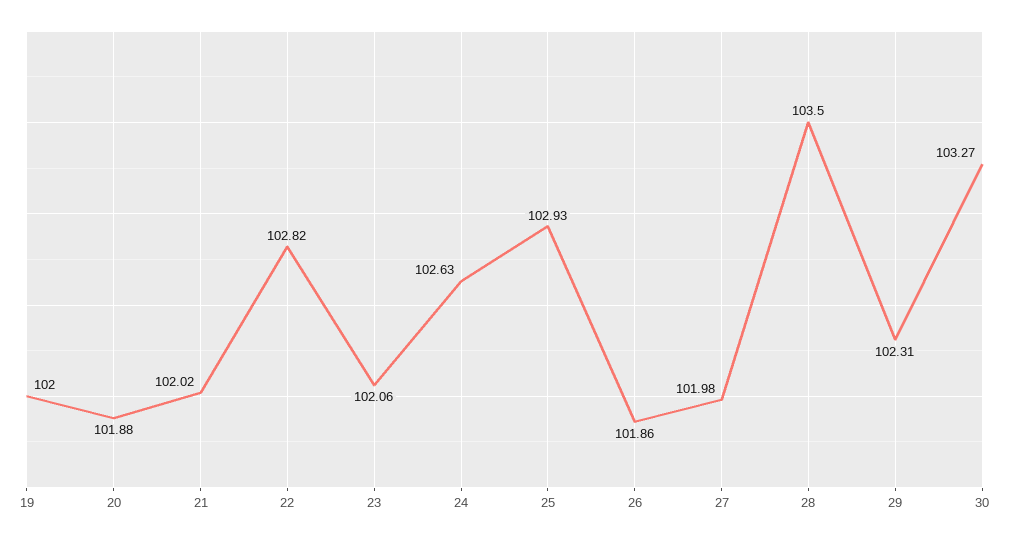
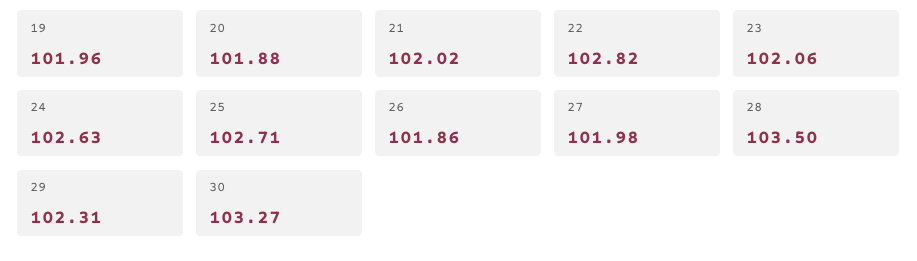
  {
-   "19": 102,
+   "19": 101.96,
    "20": 101.88,
    "21": 102.02,
    "22": 102.82,
    "23": 102.06,
    "24": 102.63,
-   "25": 102.93,
+   "25": 102.71,
    "26": 101.86,
    "27": 101.98,
    "28": 103.5,
    "29": 102.31,
    "30": 103.27
  }

